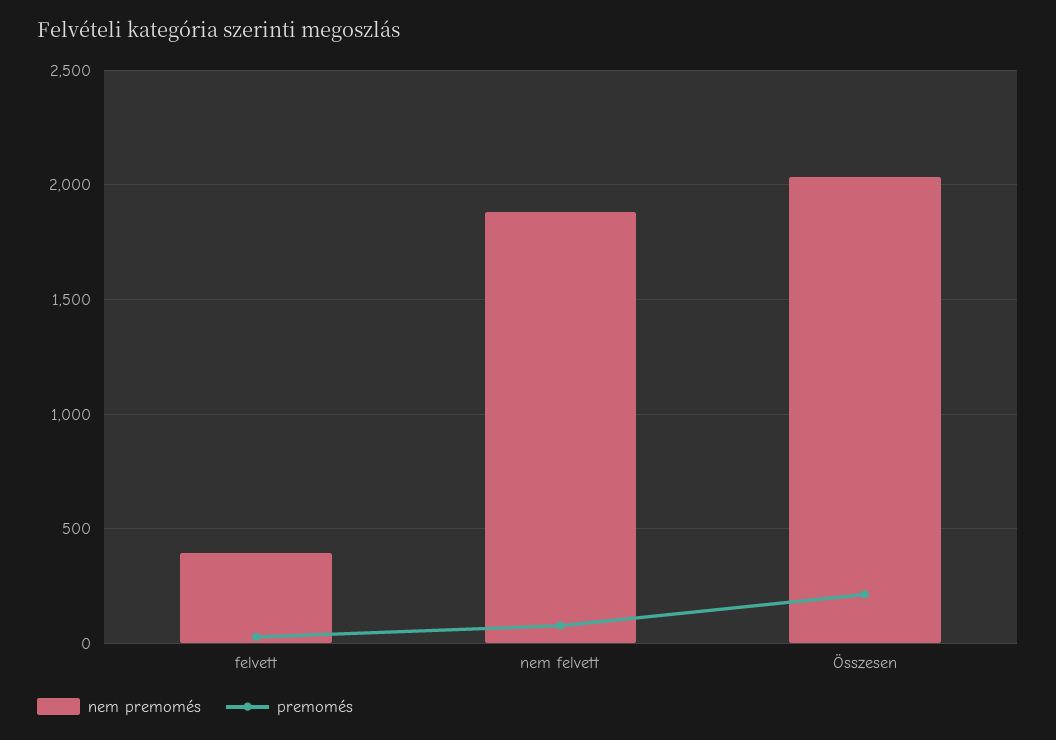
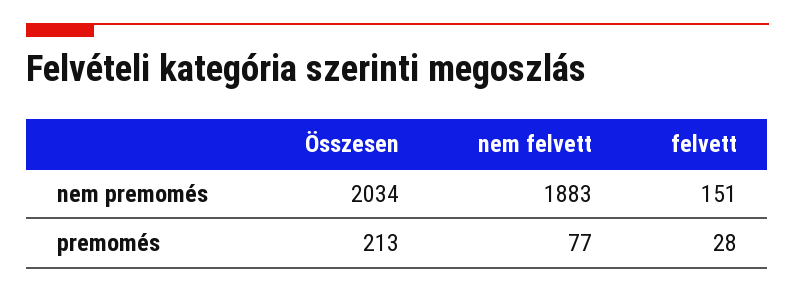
  {
    "nem premomés": {
-     "felvett": 400,
+     "felvett": 151,
      "nem felvett": 1883,
      "Összesen": 2034
    },
    "premomés": {
      "felvett": 28,
      "nem felvett": 77,
      "Összesen": 213
    }
  }

